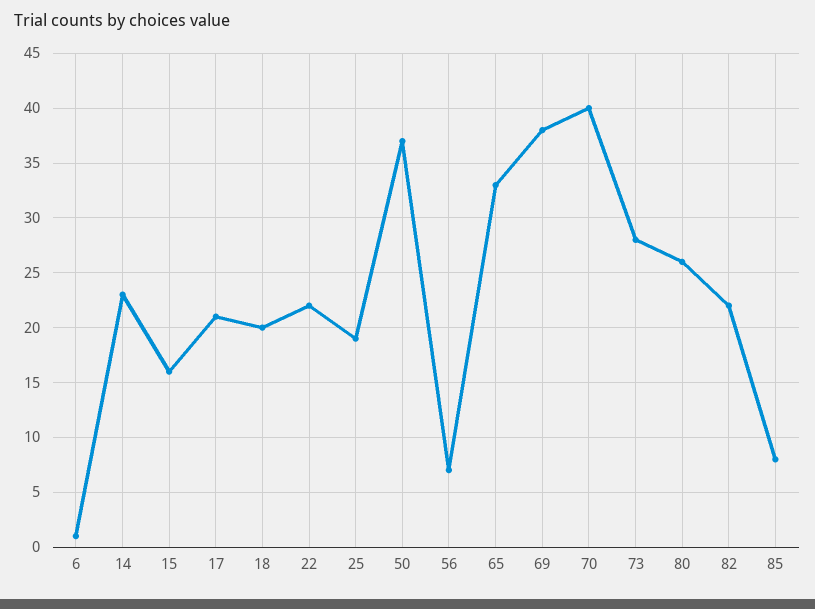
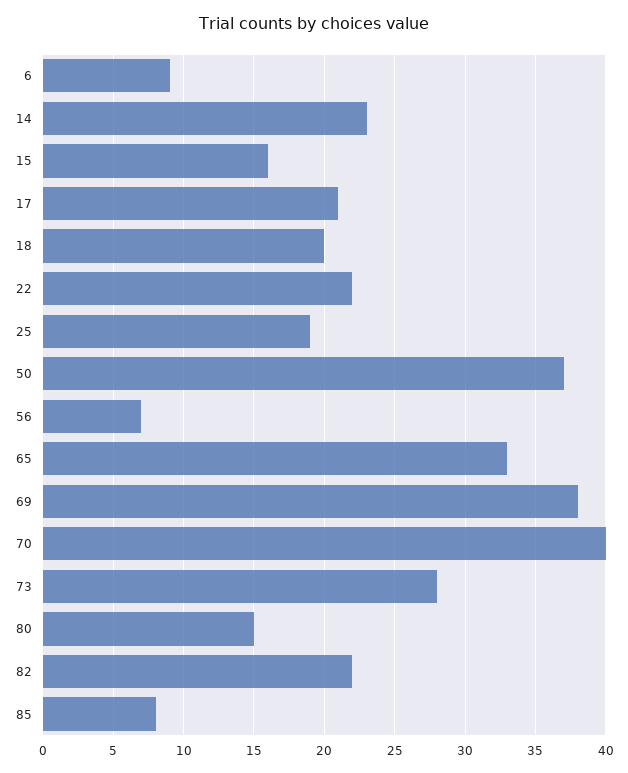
  {
-   "6": 1,
+   "6": 9,
    "14": 23,
    "15": 16,
    "17": 21,
    "18": 20,
    "22": 22,
    "25": 19,
    "50": 37,
    "56": 7,
    "65": 33,
    "69": 38,
    "70": 40,
    "73": 28,
-   "80": 26,
+   "80": 15,
    "82": 22,
    "85": 8
  }

